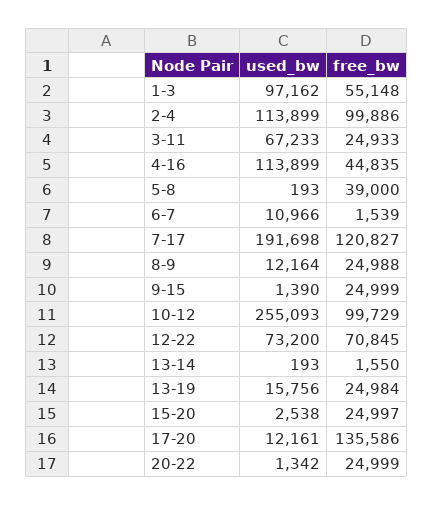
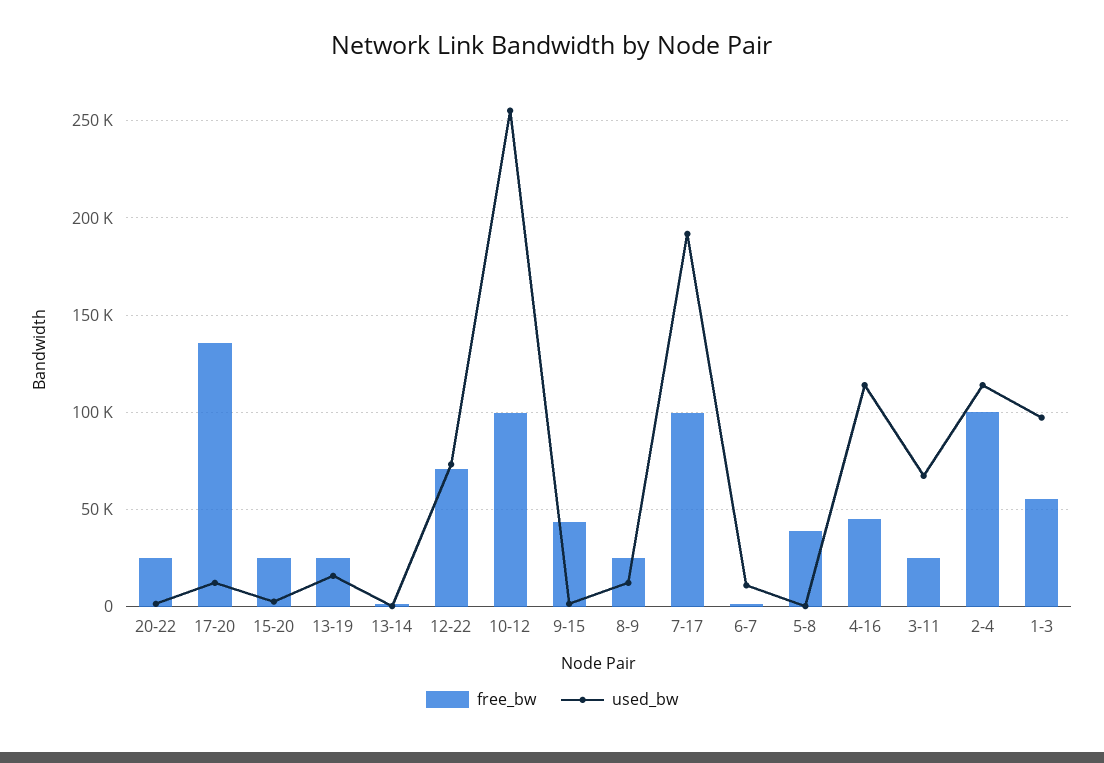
  {
    "used_bw": {
      "1-3": 97162,
      "2-4": 113899,
      "3-11": 67233,
      "4-16": 113899,
      "5-8": 193,
      "6-7": 10966,
      "7-17": 191698,
      "8-9": 12164,
      "9-15": 1390,
      "10-12": 255093,
      "12-22": 73200,
      "13-14": 193,
      "13-19": 15756,
      "15-20": 2538,
      "17-20": 12161,
      "20-22": 1342
    },
    "free_bw": {
      "1-3": 55148,
      "2-4": 99886,
      "3-11": 24933,
      "4-16": 44835,
      "5-8": 39000,
      "6-7": 1539,
-     "7-17": 120827,
+     "7-17": 100000,
      "8-9": 24988,
-     "9-15": 24999,
+     "9-15": 45000,
      "10-12": 99729,
      "12-22": 70845,
      "13-14": 1550,
      "13-19": 24984,
      "15-20": 24997,
      "17-20": 135586,
      "20-22": 24999
    }
  }

